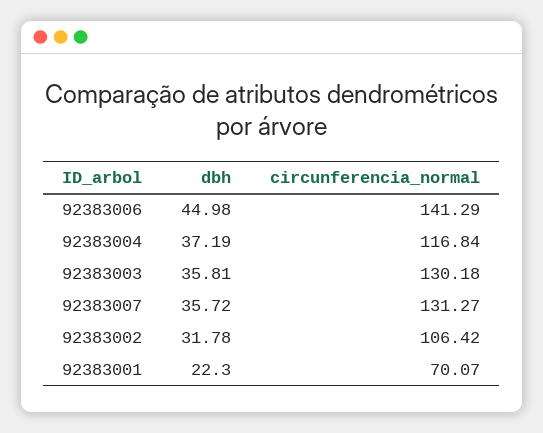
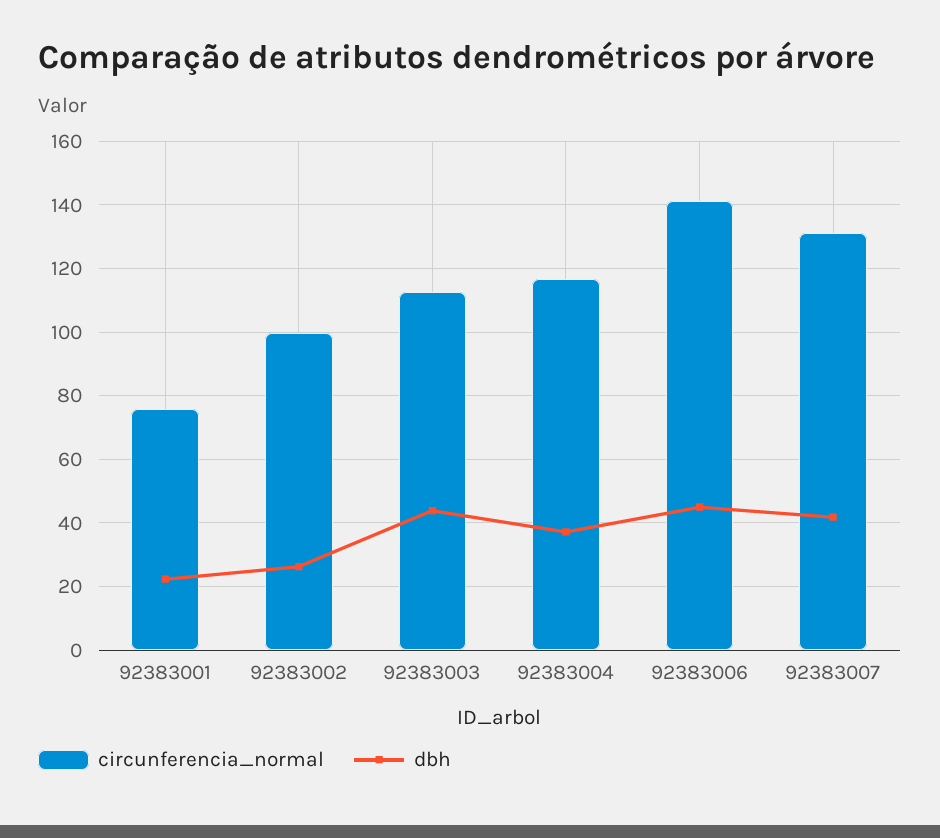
  {
    "dbh": {
      "92383006": 44.98,
      "92383004": 37.19,
-     "92383003": 35.81,
+     "92383003": 44,
-     "92383007": 35.72,
+     "92383007": 42,
-     "92383002": 31.78,
+     "92383002": 26,
      "92383001": 22.3
    },
    "circunferencia_normal": {
      "92383006": 141.29,
      "92383004": 116.84,
-     "92383003": 130.18,
+     "92383003": 112,
      "92383007": 131.27,
-     "92383002": 106.42,
+     "92383002": 100,
-     "92383001": 70.07
+     "92383001": 76
    }
  }

